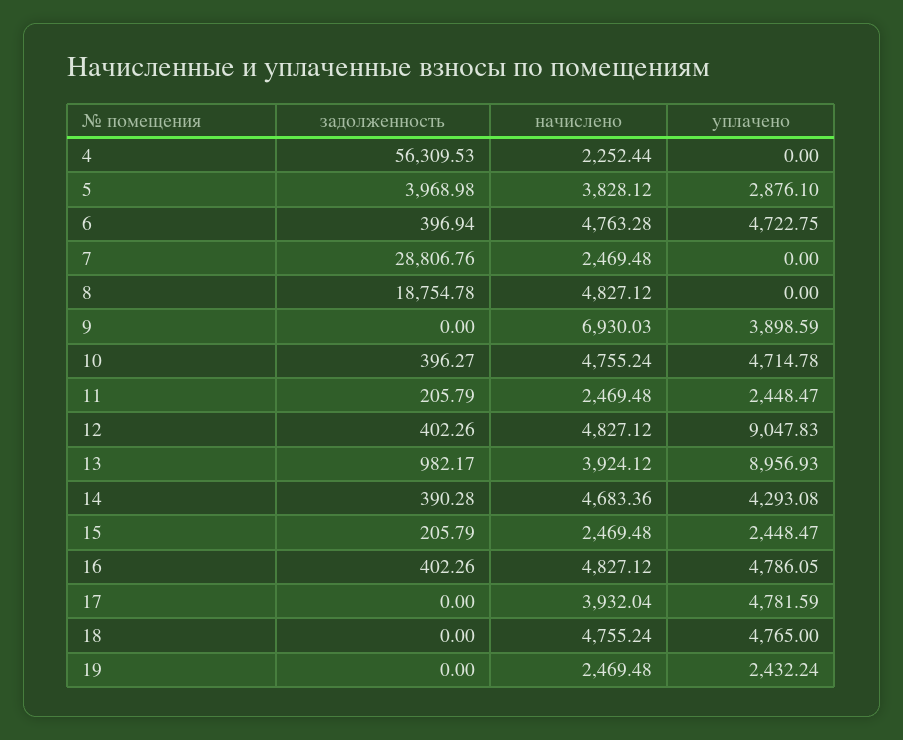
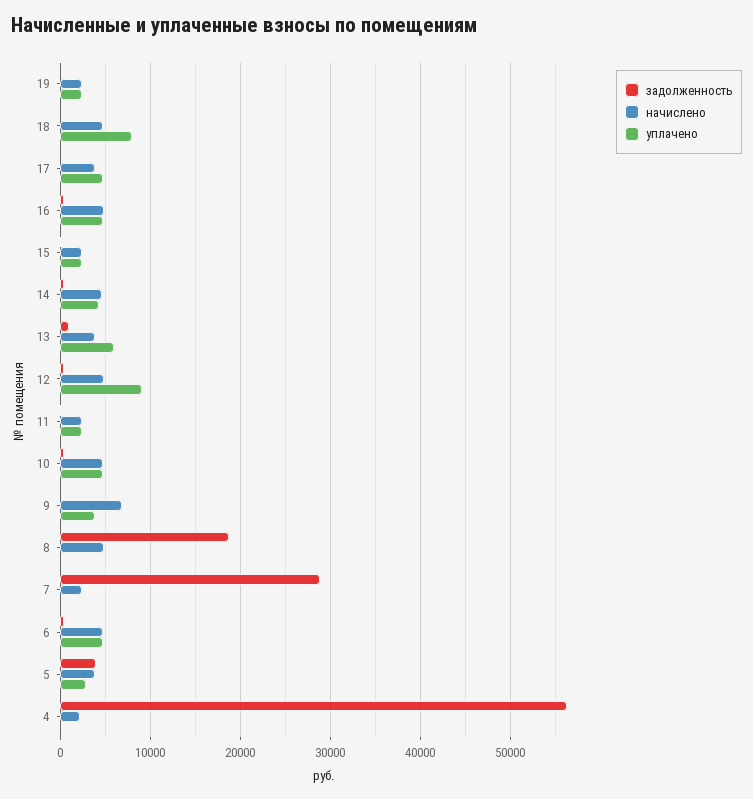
  {
    "задолженность": {
      "4": 56309.53,
      "5": 3968.98,
      "6": 396.94,
      "7": 28806.76,
      "8": 18754.78,
      "9": 0,
      "10": 396.27,
      "11": 205.79,
      "12": 402.26,
      "13": 982.17,
      "14": 390.28,
      "15": 205.79,
      "16": 402.26,
      "17": 0,
      "18": 0,
      "19": 0
    },
    "начислено": {
      "4": 2252.44,
      "5": 3828.12,
      "6": 4763.28,
      "7": 2469.48,
      "8": 4827.12,
      "9": 6930.03,
      "10": 4755.24,
      "11": 2469.48,
      "12": 4827.12,
      "13": 3924.12,
      "14": 4683.36,
      "15": 2469.48,
      "16": 4827.12,
      "17": 3932.04,
      "18": 4755.24,
      "19": 2469.48
    },
    "уплачено": {
      "4": 0,
      "5": 2876.1,
      "6": 4722.75,
      "7": 0,
      "8": 0,
      "9": 3898.59,
      "10": 4714.78,
      "11": 2448.47,
      "12": 9047.83,
-     "13": 8956.93,
+     "13": 6000,
      "14": 4293.08,
      "15": 2448.47,
      "16": 4786.05,
      "17": 4781.59,
-     "18": 4765,
+     "18": 8000,
      "19": 2432.24
    }
  }

